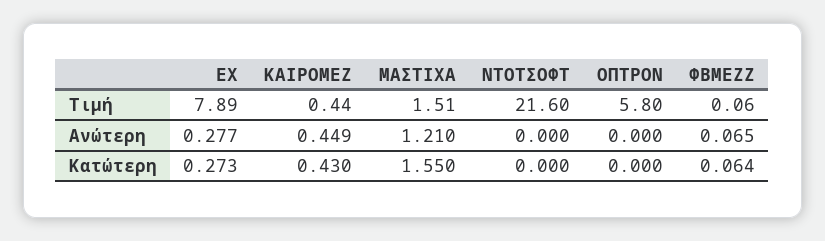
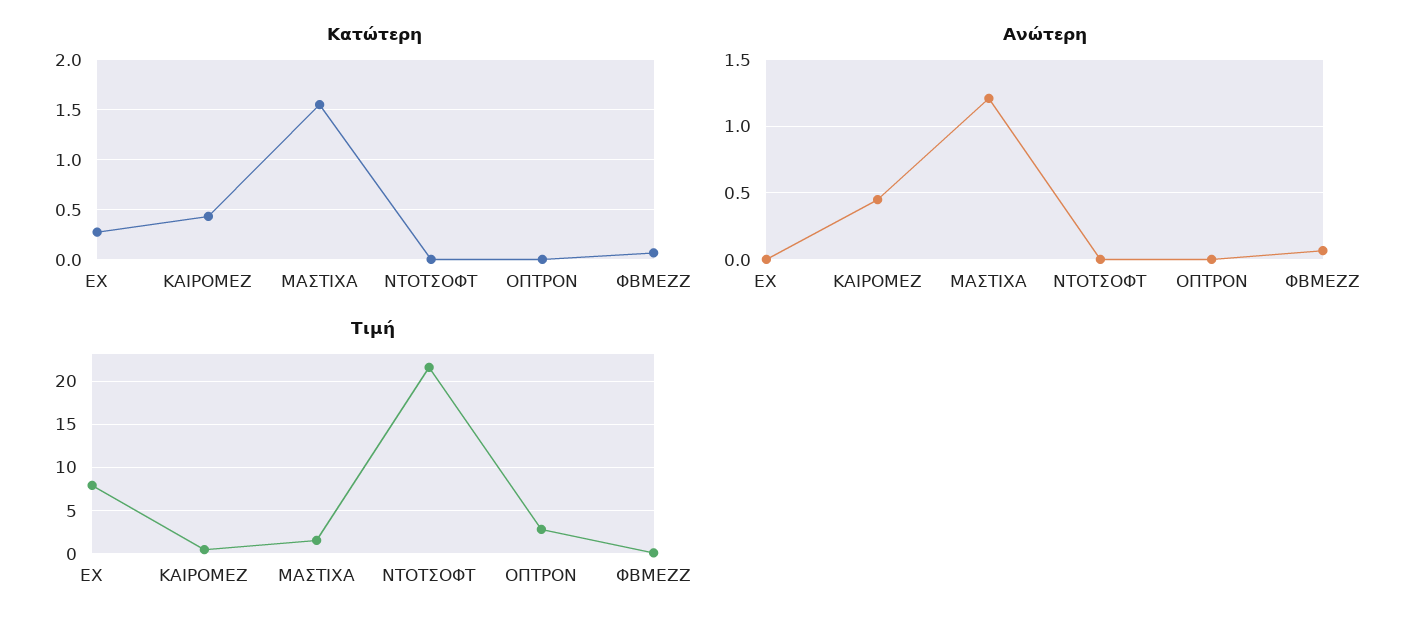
  {
    "Τιμή": {
      "ΕΧ": 7.89,
      "ΚΑΙΡΟΜΕΖ": 0.44,
      "ΜΑΣΤΙΧΑ": 1.51,
      "ΝΤΟΤΣΟΦΤ": 21.6,
-     "ΟΠΤΡΟΝ": 5.8,
+     "ΟΠΤΡΟΝ": 3,
      "ΦΒΜΕΖΖ": 0.06
    },
    "Ανώτερη": {
-     "ΕΧ": 0.277,
+     "ΕΧ": 0,
      "ΚΑΙΡΟΜΕΖ": 0.449,
      "ΜΑΣΤΙΧΑ": 1.21,
      "ΝΤΟΤΣΟΦΤ": 0,
      "ΟΠΤΡΟΝ": 0,
      "ΦΒΜΕΖΖ": 0.065
    },
    "Κατώτερη": {
      "ΕΧ": 0.273,
      "ΚΑΙΡΟΜΕΖ": 0.43,
      "ΜΑΣΤΙΧΑ": 1.55,
      "ΝΤΟΤΣΟΦΤ": 0,
      "ΟΠΤΡΟΝ": 0,
      "ΦΒΜΕΖΖ": 0.064
    }
  }

